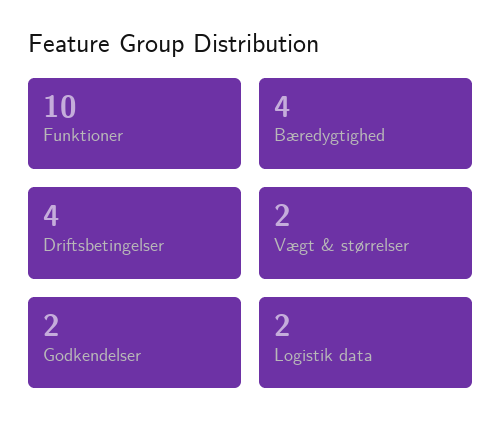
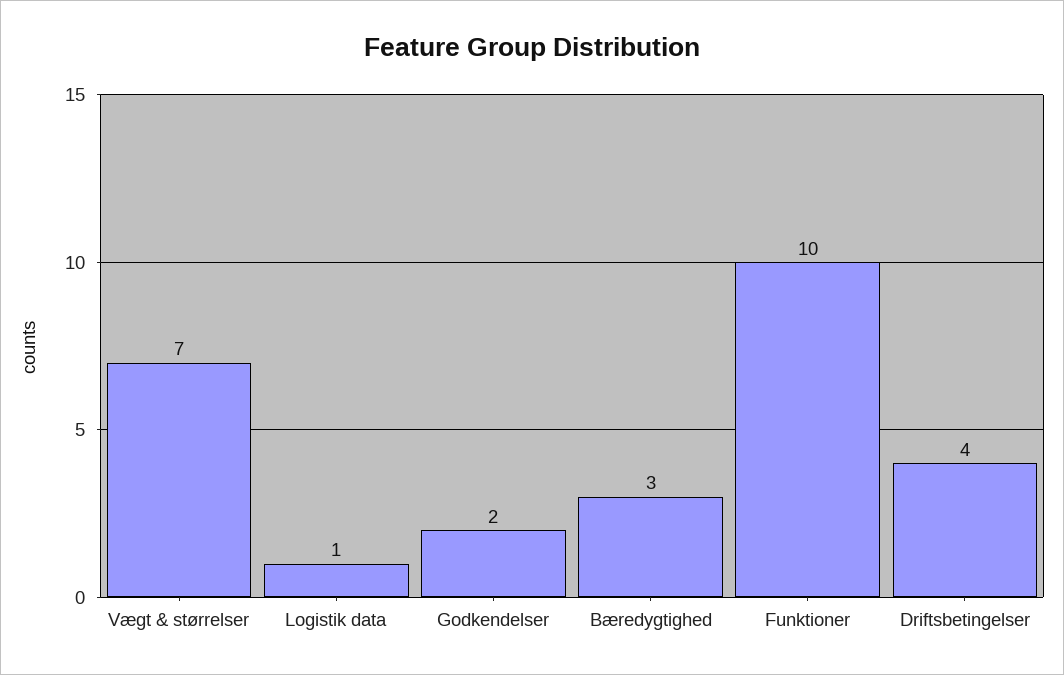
  {
    "Funktioner": 10,
-   "Bæredygtighed": 4,
+   "Bæredygtighed": 3,
    "Driftsbetingelser": 4,
-   "Vægt & størrelser": 2,
+   "Vægt & størrelser": 7,
    "Godkendelser": 2,
-   "Logistik data": 2
+   "Logistik data": 1
  }

